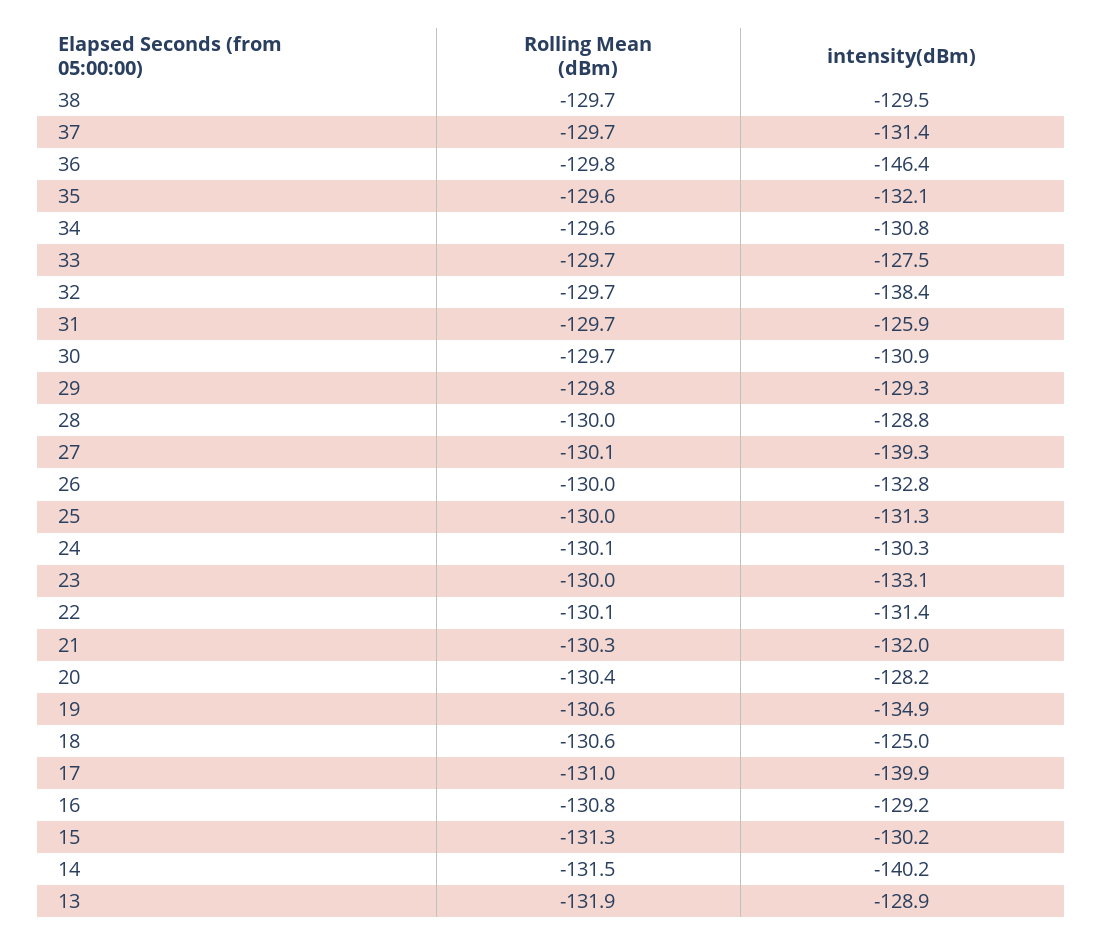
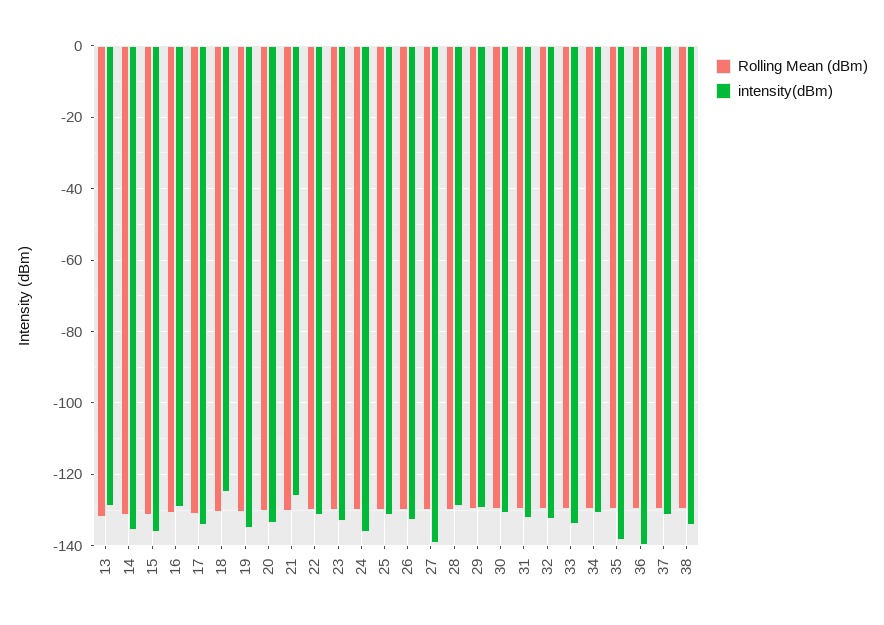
  {
    "Rolling Mean (dBm)": {
      "38": -129.7,
      "37": -129.7,
      "36": -129.8,
      "35": -129.6,
      "34": -129.6,
      "33": -129.7,
      "32": -129.7,
      "31": -129.7,
      "30": -129.7,
      "29": -129.8,
      "28": -130,
      "27": -130.1,
      "26": -130,
      "25": -130,
      "24": -130.1,
      "23": -130,
      "22": -130.1,
      "21": -130.3,
      "20": -130.4,
      "19": -130.6,
      "18": -130.6,
      "17": -131,
      "16": -130.8,
      "15": -131.3,
      "14": -131.5,
      "13": -131.9
    },
    "intensity(dBm)": {
-     "38": -129.5,
+     "38": -134,
      "37": -131.4,
-     "36": -146.4,
+     "36": -140,
-     "35": -132.1,
+     "35": -138,
      "34": -130.8,
-     "33": -127.5,
+     "33": -134,
-     "32": -138.4,
+     "32": -132,
-     "31": -125.9,
+     "31": -132,
      "30": -130.9,
      "29": -129.3,
      "28": -128.8,
      "27": -139.3,
      "26": -132.8,
      "25": -131.3,
-     "24": -130.3,
+     "24": -136,
      "23": -133.1,
      "22": -131.4,
-     "21": -132,
+     "21": -126,
-     "20": -128.2,
+     "20": -134,
      "19": -134.9,
      "18": -125,
-     "17": -139.9,
+     "17": -134,
      "16": -129.2,
-     "15": -130.2,
+     "15": -136,
-     "14": -140.2,
+     "14": -136,
      "13": -128.9
    }
  }

